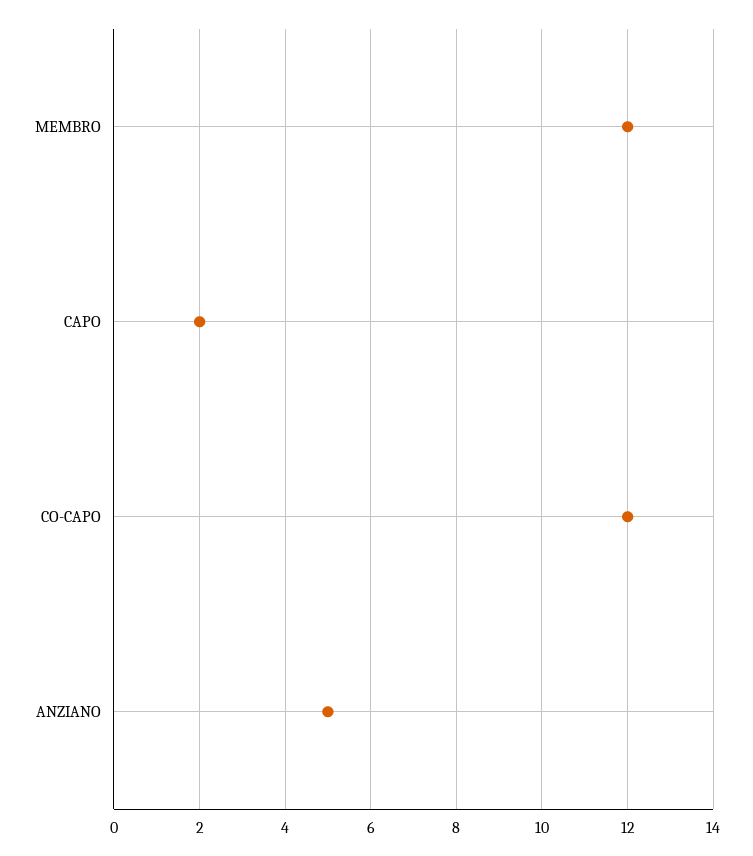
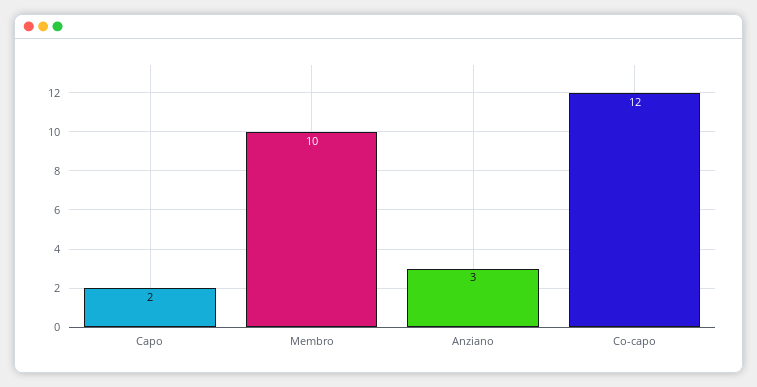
  {
-   "MEMBRO": 12,
+   "MEMBRO": 10,
    "CAPO": 2,
    "CO-CAPO": 12,
-   "ANZIANO": 5
+   "ANZIANO": 3
  }

